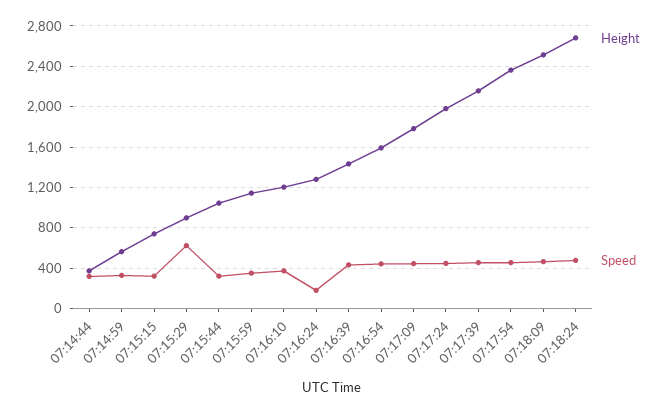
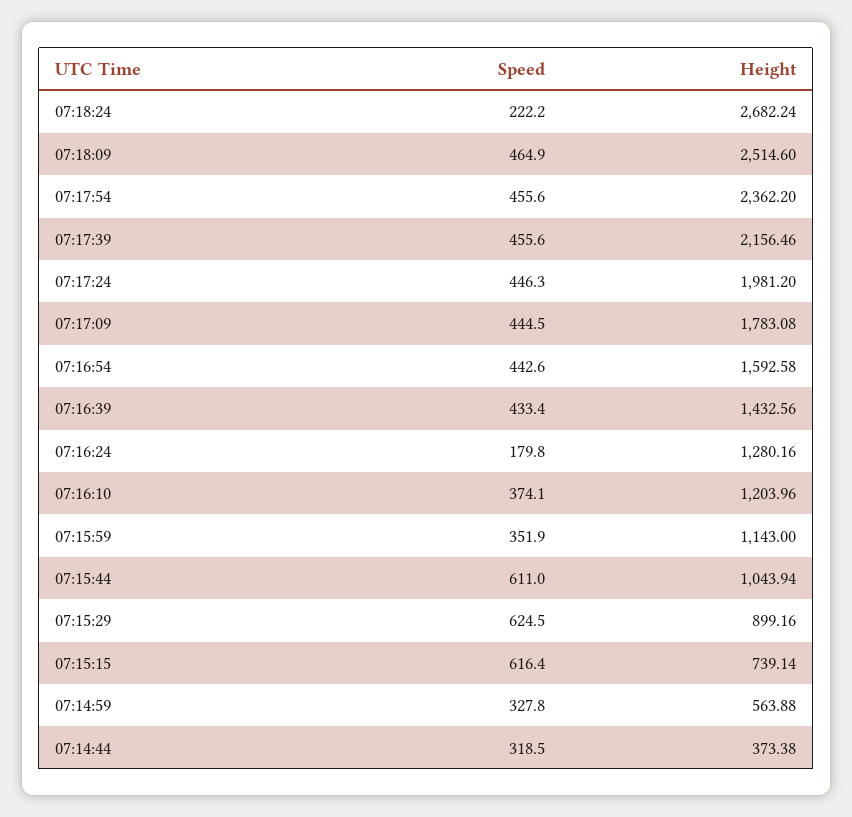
  {
    "Height": {
      "07:14:44": 373.38,
      "07:14:59": 563.88,
      "07:15:15": 739.14,
      "07:15:29": 899.16,
      "07:15:44": 1043.94,
      "07:15:59": 1143,
      "07:16:10": 1203.96,
      "07:16:24": 1280.16,
      "07:16:39": 1432.56,
      "07:16:54": 1592.58,
      "07:17:09": 1783.08,
      "07:17:24": 1981.2,
      "07:17:39": 2156.46,
      "07:17:54": 2362.2,
      "07:18:09": 2514.6,
      "07:18:24": 2682.24
    },
    "Speed": {
      "07:14:44": 318.5,
      "07:14:59": 327.8,
-     "07:15:15": 300,
+     "07:15:15": 616.4,
      "07:15:29": 624.5,
-     "07:15:44": 300,
+     "07:15:44": 611,
      "07:15:59": 351.9,
      "07:16:10": 374.1,
      "07:16:24": 179.8,
      "07:16:39": 433.4,
      "07:16:54": 442.6,
      "07:17:09": 444.5,
      "07:17:24": 446.3,
      "07:17:39": 455.6,
      "07:17:54": 455.6,
      "07:18:09": 464.9,
-     "07:18:24": 500
+     "07:18:24": 222.2
    }
  }

